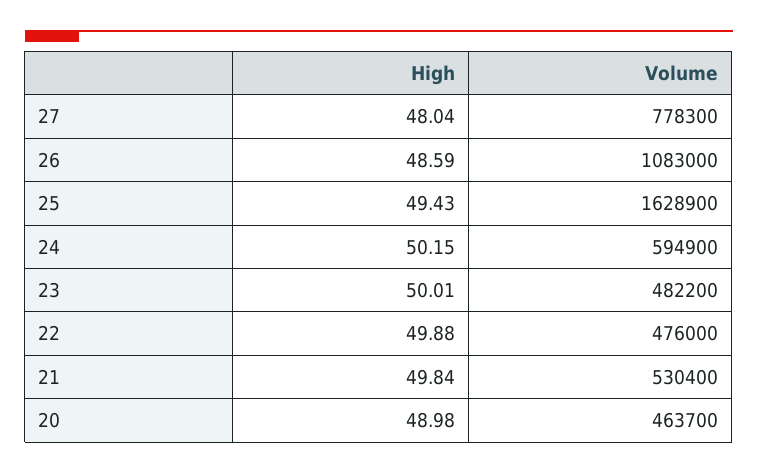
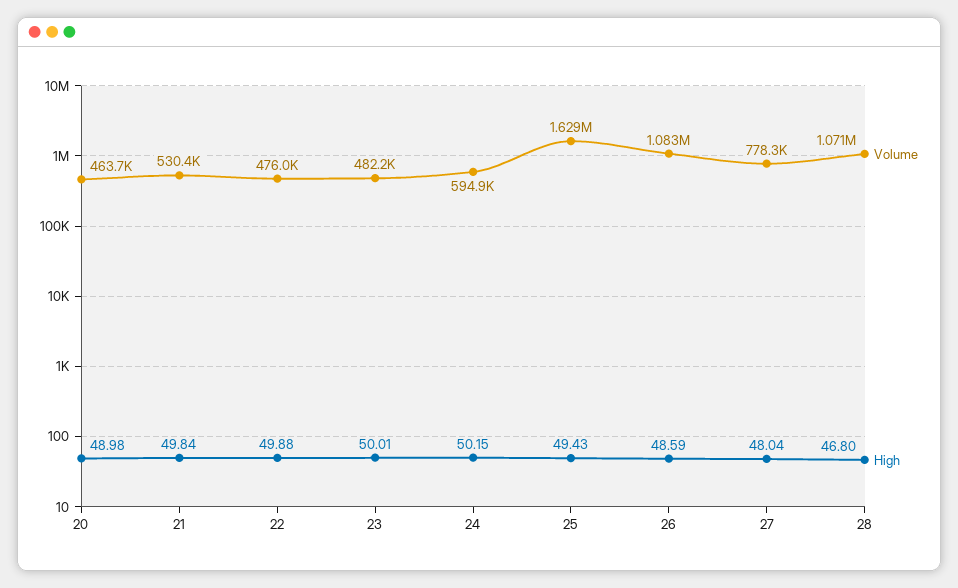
  {
    "High": {
      "27": 48.04,
      "26": 48.59,
      "25": 49.43,
      "24": 50.15,
      "23": 50.01,
      "22": 49.88,
      "21": 49.84,
-     "20": 48.98
+     "20": 48.98,
+     "28": 46.8
    },
    "Volume": {
      "27": 778300,
      "26": 1083000,
      "25": 1628900,
      "24": 594900,
      "23": 482200,
      "22": 476000,
      "21": 530400,
-     "20": 463700
+     "20": 463700,
+     "28": 1071000
    }
  }

